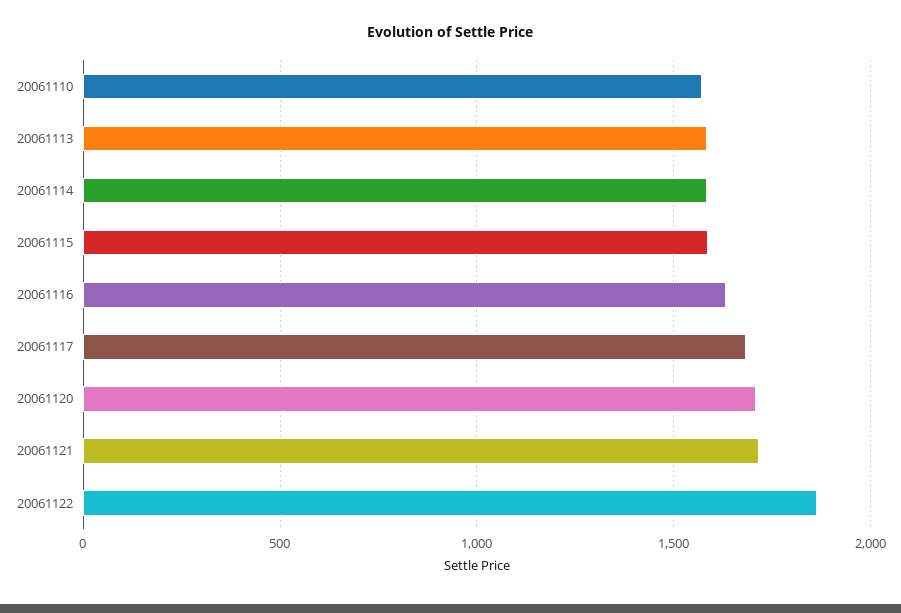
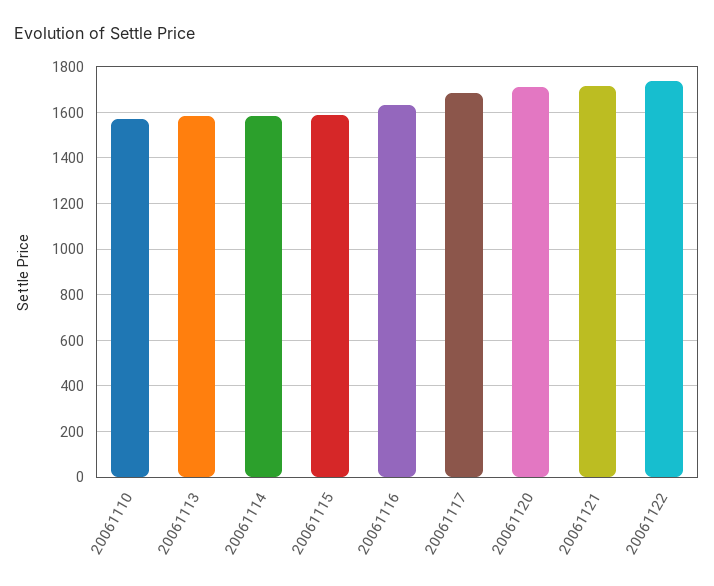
  {
    "20061110": 1550,
    "20061113": 1600,
    "20061114": 1600,
    "20061115": 1600,
    "20061116": 1650,
    "20061117": 1700,
    "20061120": 1700,
    "20061121": 1700,
-   "20061122": 1850
+   "20061122": 1750
  }

